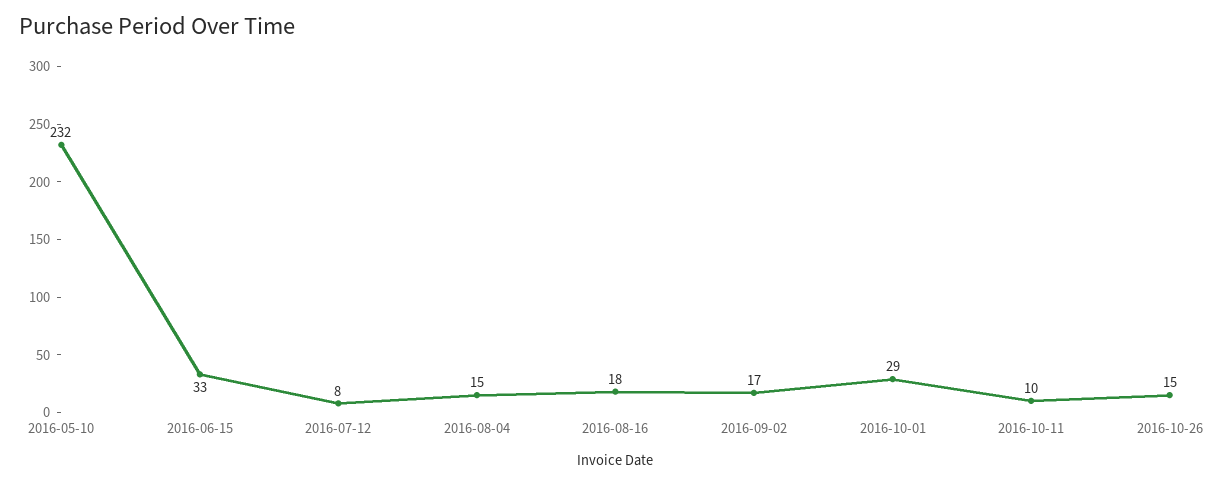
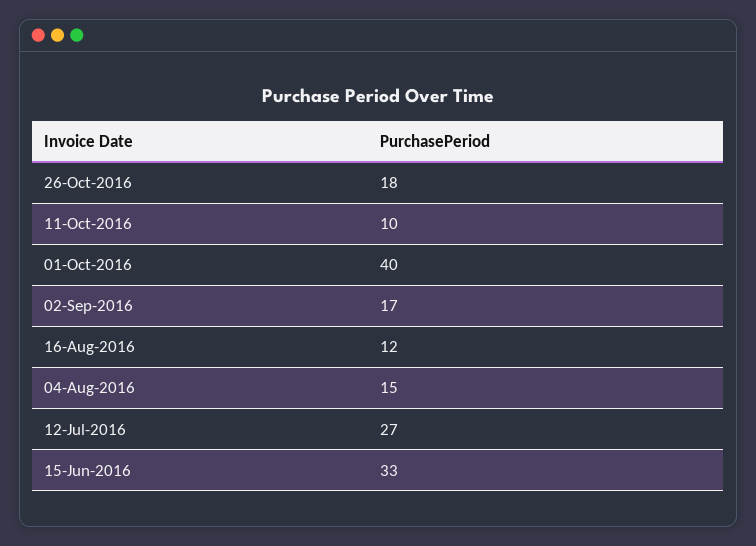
  {
-   "2016-05-10": 232,
    "2016-06-15": 33,
-   "2016-07-12": 8,
+   "2016-07-12": 27,
    "2016-08-04": 15,
-   "2016-08-16": 18,
+   "2016-08-16": 12,
    "2016-09-02": 17,
-   "2016-10-01": 29,
+   "2016-10-01": 40,
    "2016-10-11": 10,
-   "2016-10-26": 15
+   "2016-10-26": 18
  }

